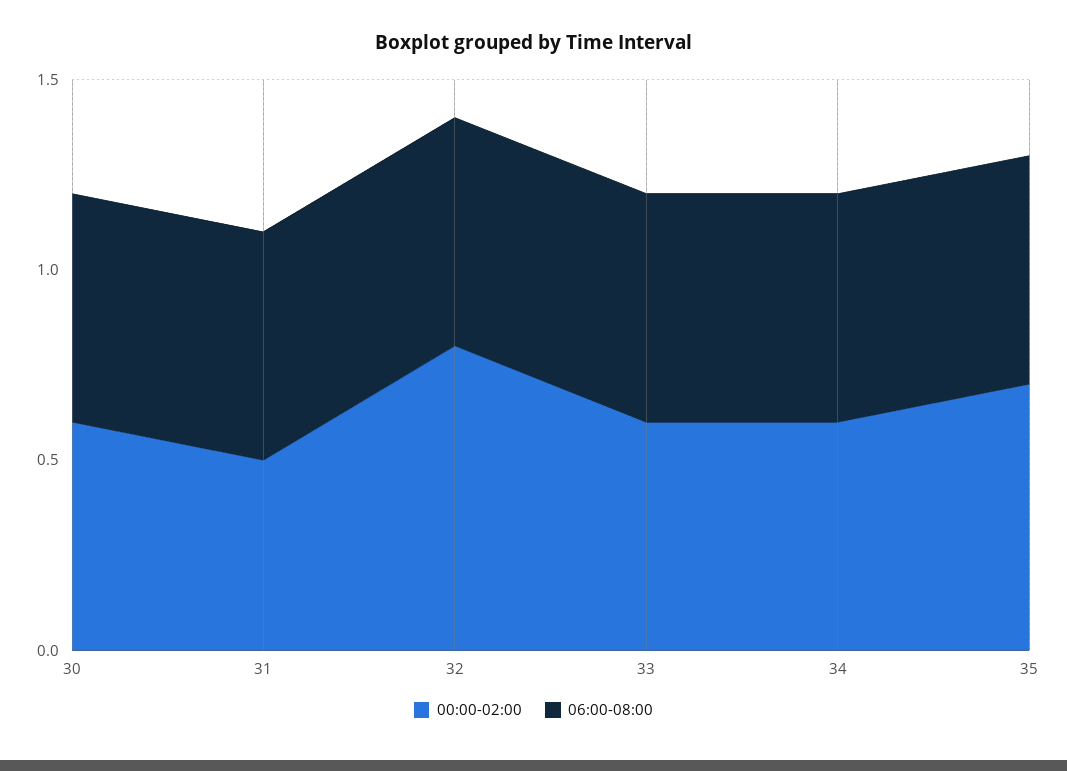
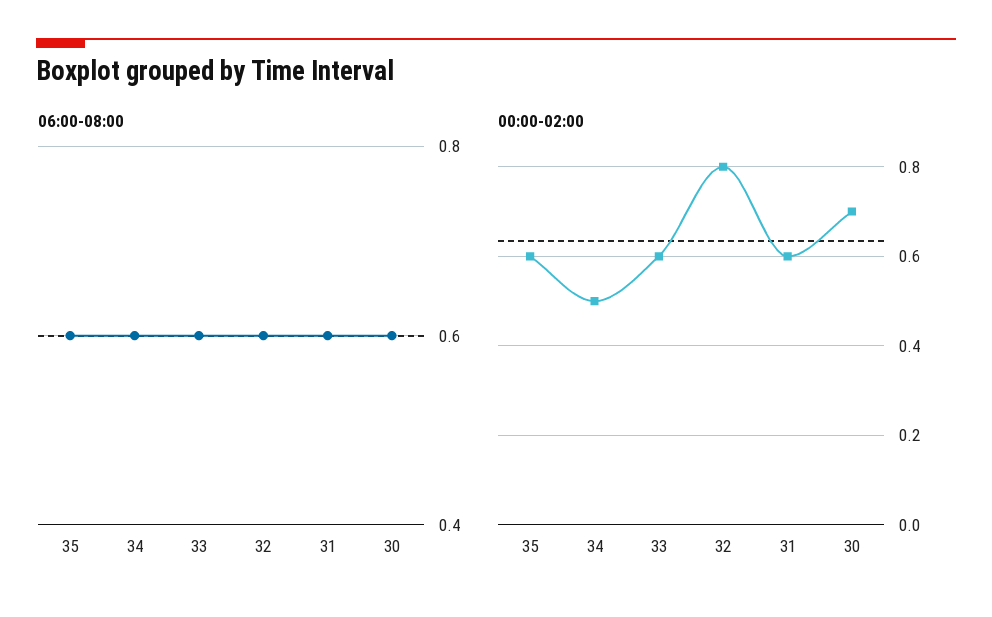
  {
    "00:00-02:00": {
-     "30": 0.6,
+     "30": 0.7,
-     "31": 0.5,
+     "31": 0.6,
      "32": 0.8,
      "33": 0.6,
-     "34": 0.6,
+     "34": 0.5,
-     "35": 0.7
+     "35": 0.6
    },
    "06:00-08:00": {
      "30": 0.6,
      "31": 0.6,
      "32": 0.6,
      "33": 0.6,
      "34": 0.6,
      "35": 0.6
    }
  }

